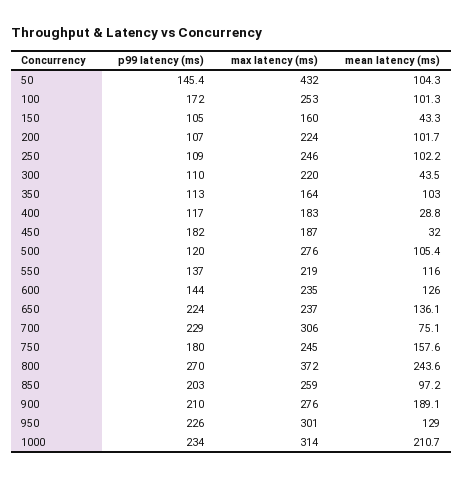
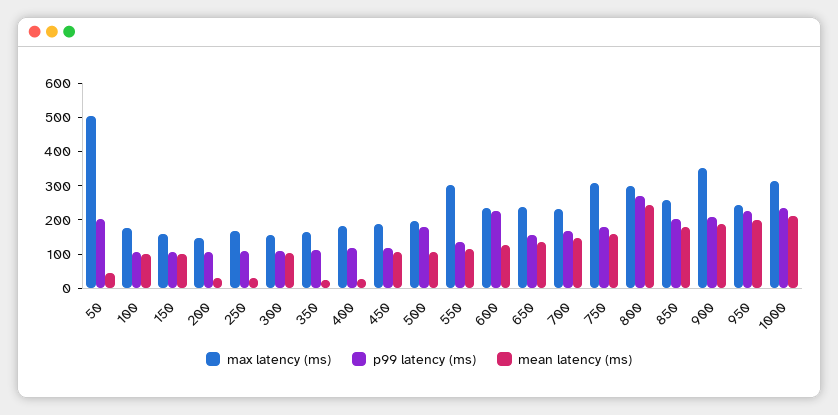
  {
    "p99 latency (ms)": {
-     "50": 145.4,
+     "50": 200,
-     "100": 172,
+     "100": 100,
      "150": 105,
      "200": 107,
      "250": 109,
      "300": 110,
      "350": 113,
      "400": 117,
-     "450": 182,
+     "450": 125,
-     "500": 120,
+     "500": 175,
      "550": 137,
-     "600": 144,
+     "600": 225,
-     "650": 224,
+     "650": 150,
-     "700": 229,
+     "700": 175,
      "750": 180,
      "800": 270,
      "850": 203,
      "900": 210,
      "950": 226,
      "1000": 234
    },
    "max latency (ms)": {
-     "50": 432,
+     "50": 500,
-     "100": 253,
+     "100": 175,
      "150": 160,
-     "200": 224,
+     "200": 150,
-     "250": 246,
+     "250": 175,
-     "300": 220,
+     "300": 150,
      "350": 164,
      "400": 183,
      "450": 187,
-     "500": 276,
+     "500": 200,
-     "550": 219,
+     "550": 300,
      "600": 235,
      "650": 237,
-     "700": 306,
+     "700": 225,
-     "750": 245,
+     "750": 300,
-     "800": 372,
+     "800": 300,
      "850": 259,
-     "900": 276,
+     "900": 350,
-     "950": 301,
+     "950": 250,
      "1000": 314
    },
    "mean latency (ms)": {
-     "50": 104.3,
+     "50": 50,
      "100": 101.3,
-     "150": 43.3,
+     "150": 100,
-     "200": 101.7,
+     "200": 25,
-     "250": 102.2,
+     "250": 25,
-     "300": 43.5,
+     "300": 100,
-     "350": 103,
+     "350": 25,
      "400": 28.8,
-     "450": 32,
+     "450": 100,
      "500": 105.4,
      "550": 116,
      "600": 126,
      "650": 136.1,
-     "700": 75.1,
+     "700": 150,
      "750": 157.6,
      "800": 243.6,
-     "850": 97.2,
+     "850": 175,
      "900": 189.1,
-     "950": 129,
+     "950": 200,
      "1000": 210.7
    }
  }

